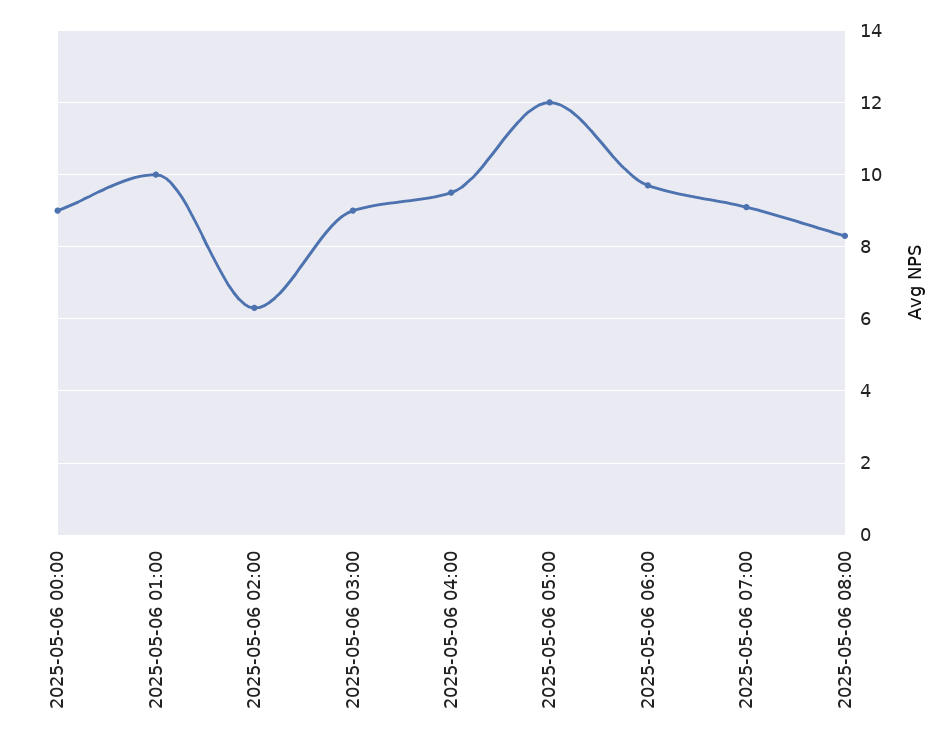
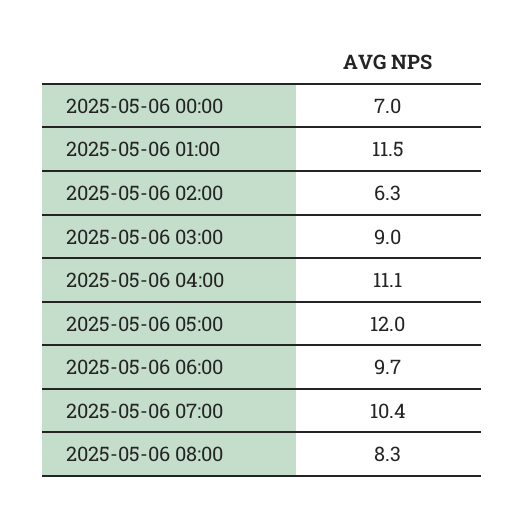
  {
-   "2025-05-06 00:00": 9,
+   "2025-05-06 00:00": 7,
-   "2025-05-06 01:00": 10,
+   "2025-05-06 01:00": 11.5,
    "2025-05-06 02:00": 6.3,
    "2025-05-06 03:00": 9,
-   "2025-05-06 04:00": 9.5,
+   "2025-05-06 04:00": 11.1,
    "2025-05-06 05:00": 12,
    "2025-05-06 06:00": 9.7,
-   "2025-05-06 07:00": 9,
+   "2025-05-06 07:00": 10.4,
    "2025-05-06 08:00": 8.3
  }

